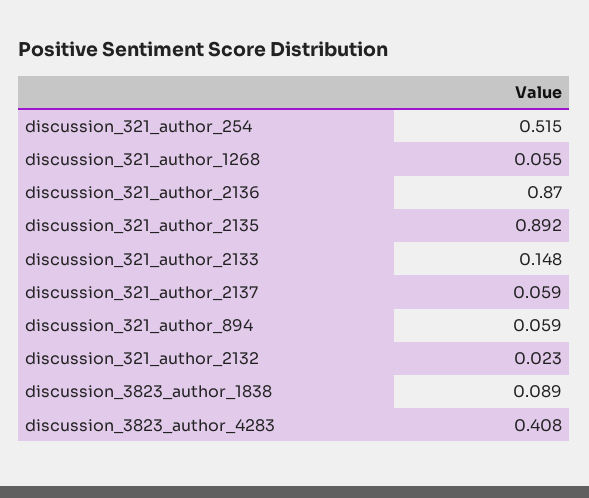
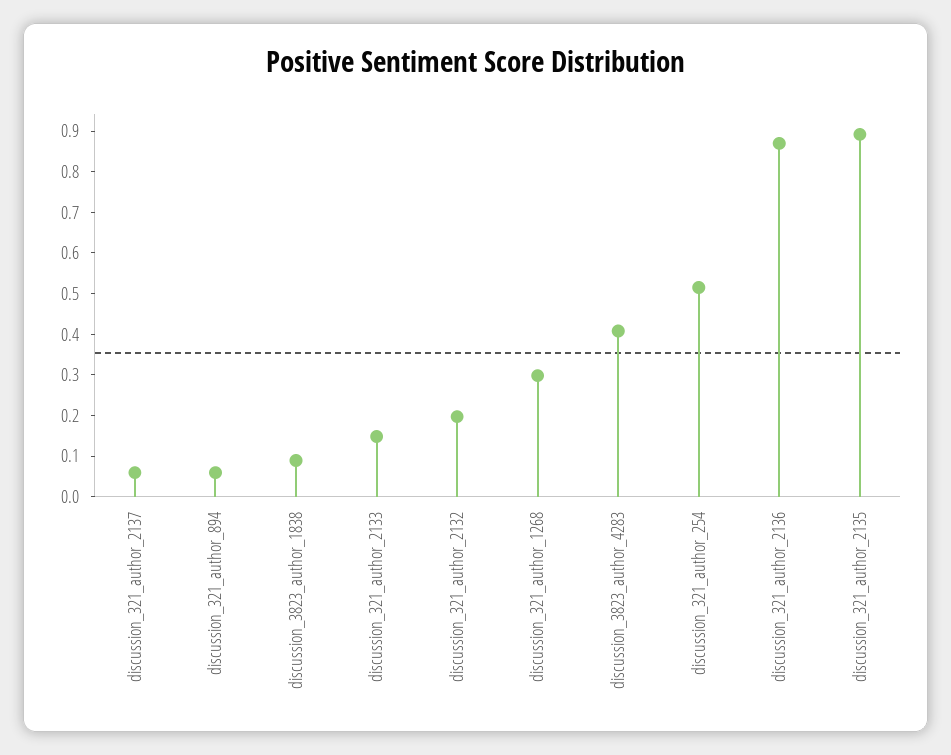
  {
    "discussion_321_author_254": 0.515,
-   "discussion_321_author_1268": 0.055,
+   "discussion_321_author_1268": 0.3,
    "discussion_321_author_2136": 0.87,
    "discussion_321_author_2135": 0.892,
    "discussion_321_author_2133": 0.148,
    "discussion_321_author_2137": 0.059,
    "discussion_321_author_894": 0.059,
-   "discussion_321_author_2132": 0.023,
+   "discussion_321_author_2132": 0.2,
    "discussion_3823_author_1838": 0.089,
    "discussion_3823_author_4283": 0.408
  }

